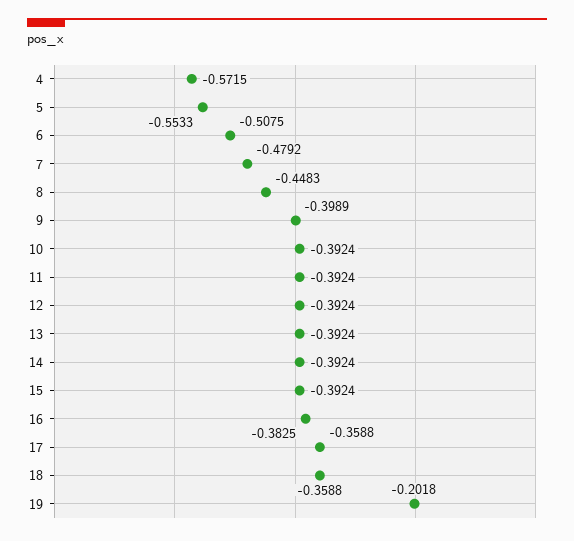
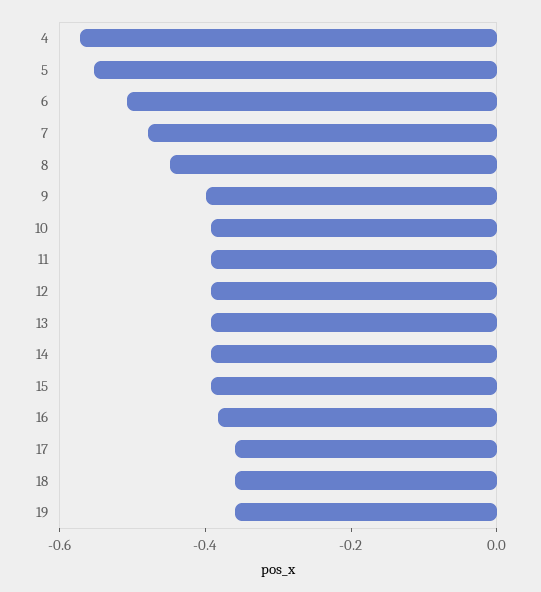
  {
    "4": -0.5715,
    "5": -0.5533,
    "6": -0.5075,
    "7": -0.4792,
    "8": -0.4483,
    "9": -0.3989,
    "10": -0.3924,
    "11": -0.3924,
    "12": -0.3924,
    "13": -0.3924,
    "14": -0.3924,
    "15": -0.3924,
    "16": -0.3825,
    "17": -0.3588,
    "18": -0.3588,
-   "19": -0.2018
+   "19": -0.35
  }

